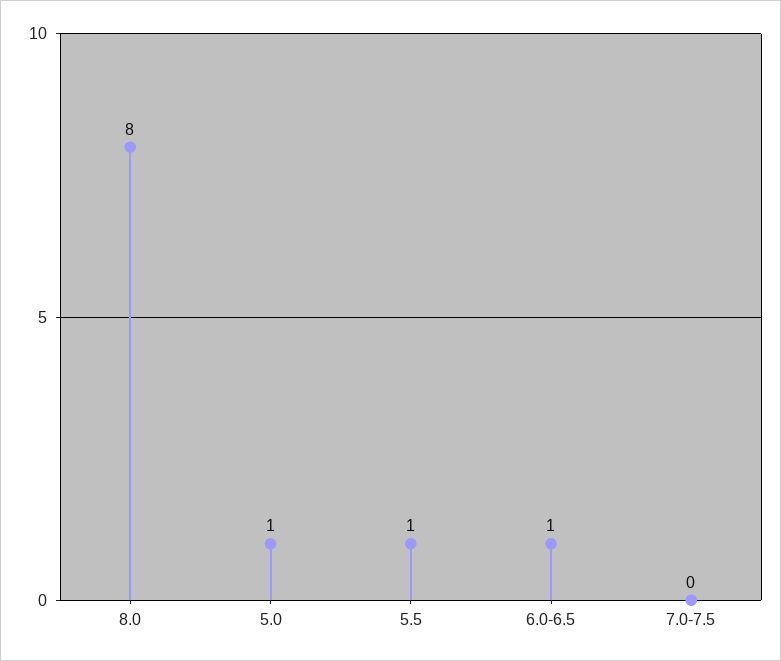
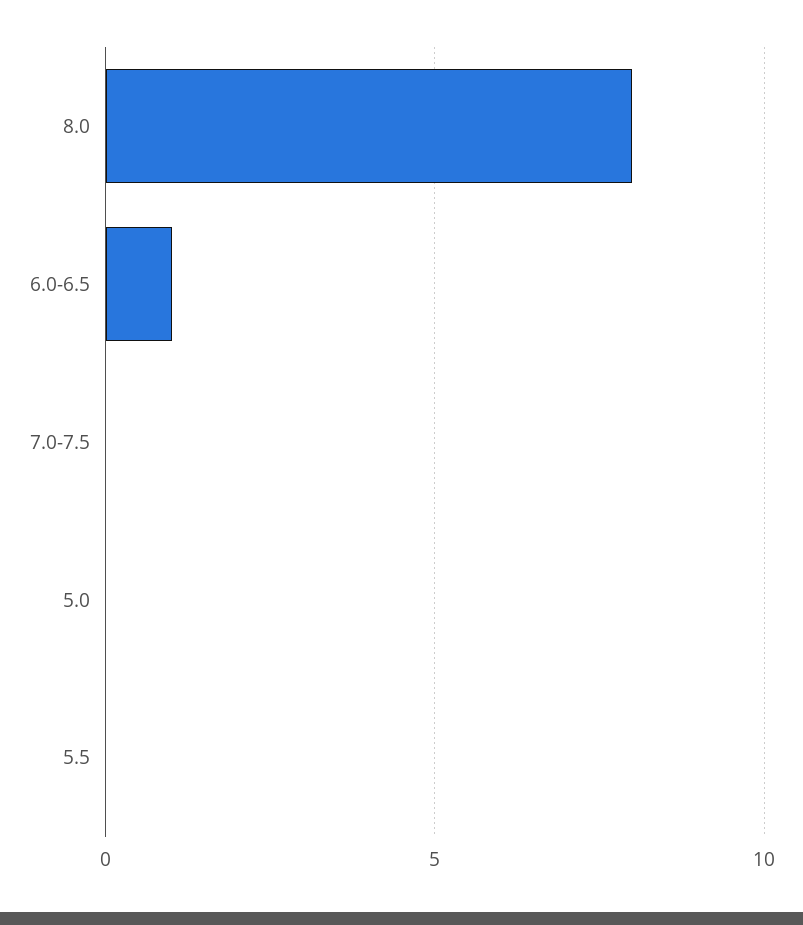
  {
    "8.0": 8,
-   "5.0": 1,
+   "5.0": 0,
-   "5.5": 1,
+   "5.5": 0,
    "6.0-6.5": 1,
    "7.0-7.5": 0
  }

